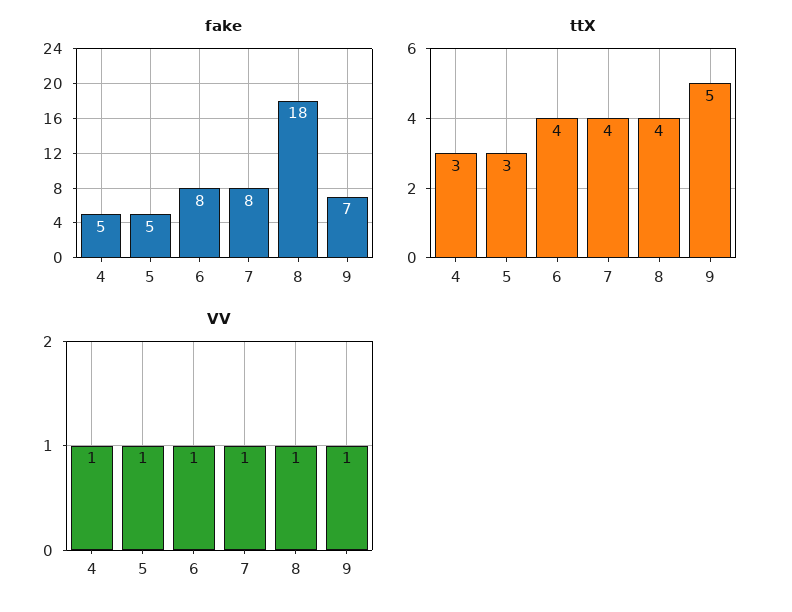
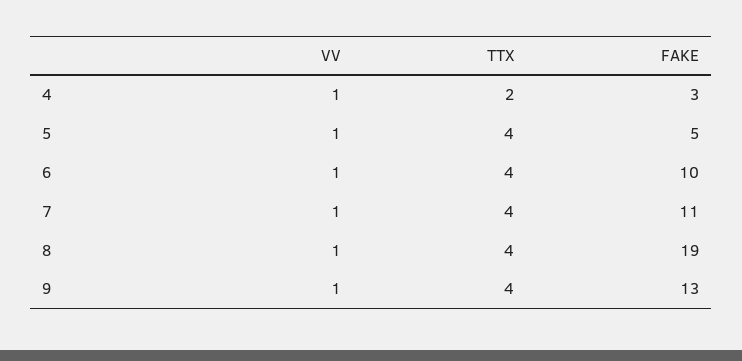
  {
    "fake": {
-     "4": 5,
+     "4": 3,
      "5": 5,
-     "6": 8,
+     "6": 10,
-     "7": 8,
+     "7": 11,
-     "8": 18,
+     "8": 19,
-     "9": 7
+     "9": 13
    },
    "ttX": {
-     "4": 3,
+     "4": 2,
-     "5": 3,
+     "5": 4,
      "6": 4,
      "7": 4,
      "8": 4,
-     "9": 5
+     "9": 4
    },
    "VV": {
      "4": 1,
      "5": 1,
      "6": 1,
      "7": 1,
      "8": 1,
      "9": 1
    }
  }

